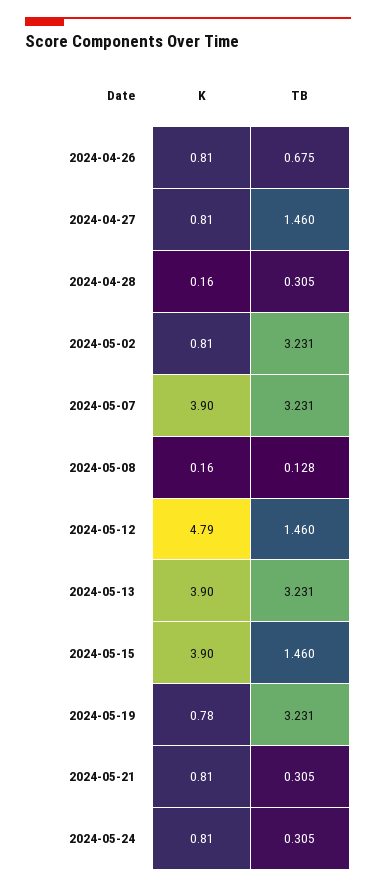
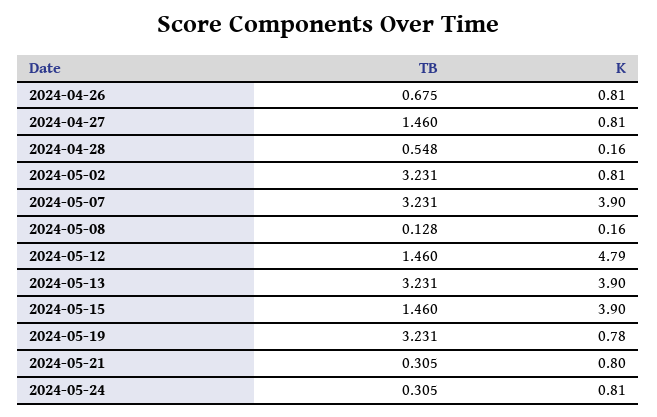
  {
    "K": {
      "2024-04-26": 0.81,
      "2024-04-27": 0.81,
      "2024-04-28": 0.16,
      "2024-05-02": 0.81,
      "2024-05-07": 3.9,
      "2024-05-08": 0.16,
      "2024-05-12": 4.79,
      "2024-05-13": 3.9,
      "2024-05-15": 3.9,
      "2024-05-19": 0.78,
-     "2024-05-21": 0.81,
+     "2024-05-21": 0.8,
      "2024-05-24": 0.81
    },
    "TB": {
      "2024-04-26": 0.675,
      "2024-04-27": 1.46,
-     "2024-04-28": 0.305,
+     "2024-04-28": 0.548,
      "2024-05-02": 3.231,
      "2024-05-07": 3.231,
      "2024-05-08": 0.128,
      "2024-05-12": 1.46,
      "2024-05-13": 3.231,
      "2024-05-15": 1.46,
      "2024-05-19": 3.231,
      "2024-05-21": 0.305,
      "2024-05-24": 0.305
    }
  }

